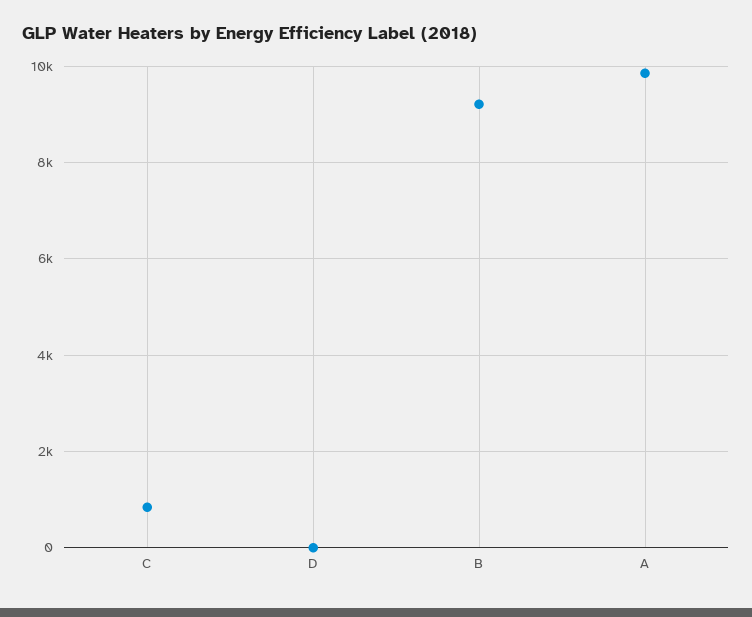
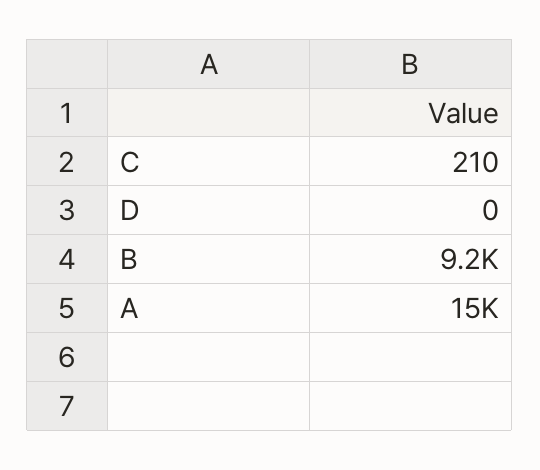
  {
-   "C": 800,
+   "C": 210,
    "D": 0,
    "B": 9200,
-   "A": 9800
+   "A": 15000
  }

